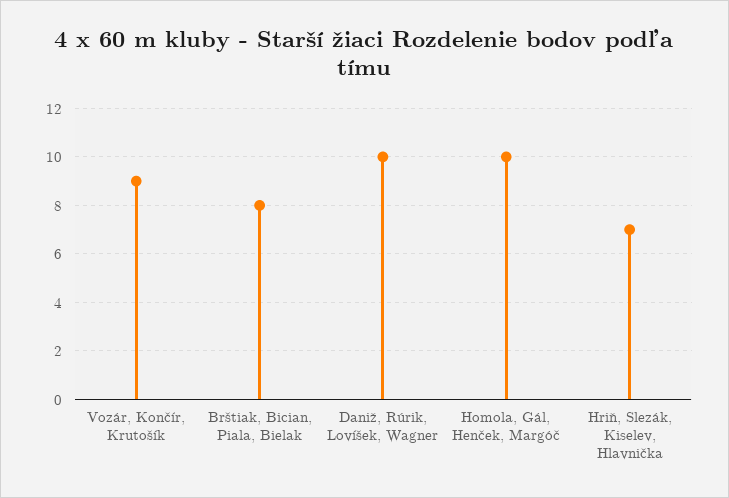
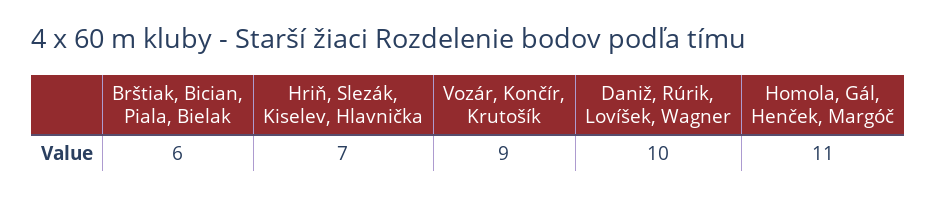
  {
    "Vozár, Končír, Krutošík": 9,
-   "Brštiak, Bician, Piala, Bielak": 8,
+   "Brštiak, Bician, Piala, Bielak": 6,
    "Daniž, Rúrik, Lovíšek, Wagner": 10,
-   "Homola, Gál, Henček, Margóč": 10,
+   "Homola, Gál, Henček, Margóč": 11,
    "Hriň, Slezák, Kiselev, Hlavnička": 7
  }

